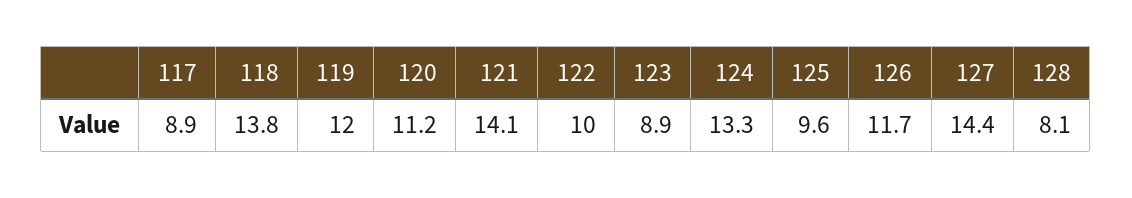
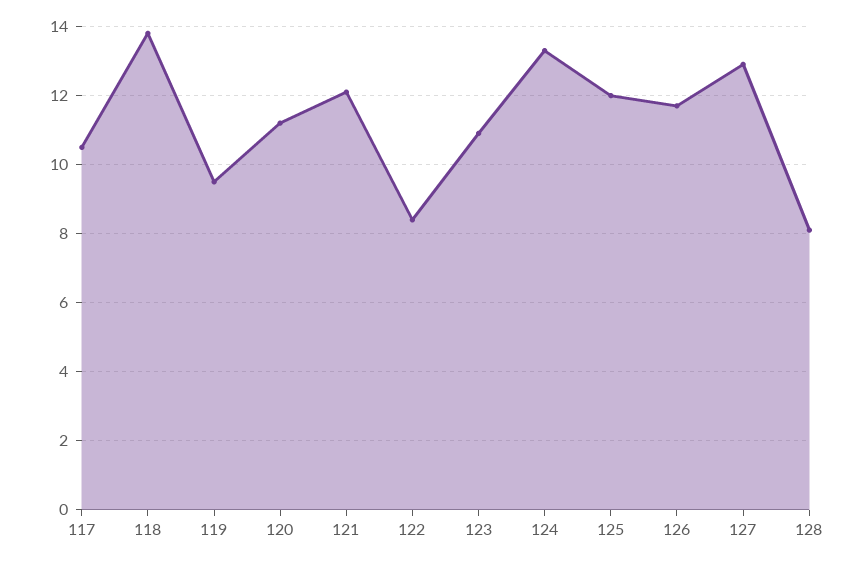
  {
-   "117": 8.9,
+   "117": 10.5,
    "118": 13.8,
-   "119": 12,
+   "119": 9.5,
    "120": 11.2,
-   "121": 14.1,
+   "121": 12,
-   "122": 10,
+   "122": 8.5,
-   "123": 8.9,
+   "123": 11,
    "124": 13.3,
-   "125": 9.6,
+   "125": 12,
    "126": 11.7,
-   "127": 14.4,
+   "127": 13,
    "128": 8.1
  }

